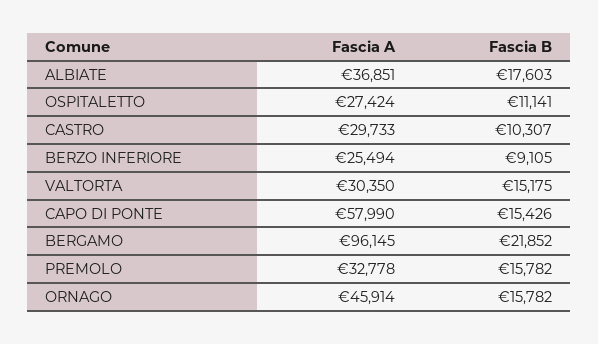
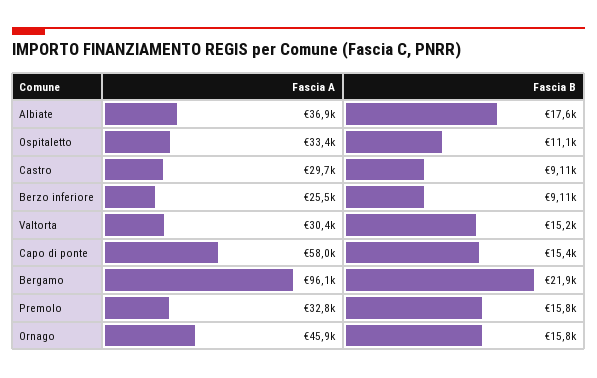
  {
    "Fascia A": {
      "ALBIATE": 36851,
-     "OSPITALETTO": 27424,
+     "OSPITALETTO": 33400,
      "CASTRO": 29733,
      "BERZO INFERIORE": 25494,
      "VALTORTA": 30350,
      "CAPO DI PONTE": 57990,
      "BERGAMO": 96145,
      "PREMOLO": 32778,
      "ORNAGO": 45914
    },
    "Fascia B": {
      "ALBIATE": 17603,
      "OSPITALETTO": 11141,
-     "CASTRO": 10307,
+     "CASTRO": 9110,
      "BERZO INFERIORE": 9105,
      "VALTORTA": 15175,
      "CAPO DI PONTE": 15426,
      "BERGAMO": 21852,
      "PREMOLO": 15782,
      "ORNAGO": 15782
    }
  }

